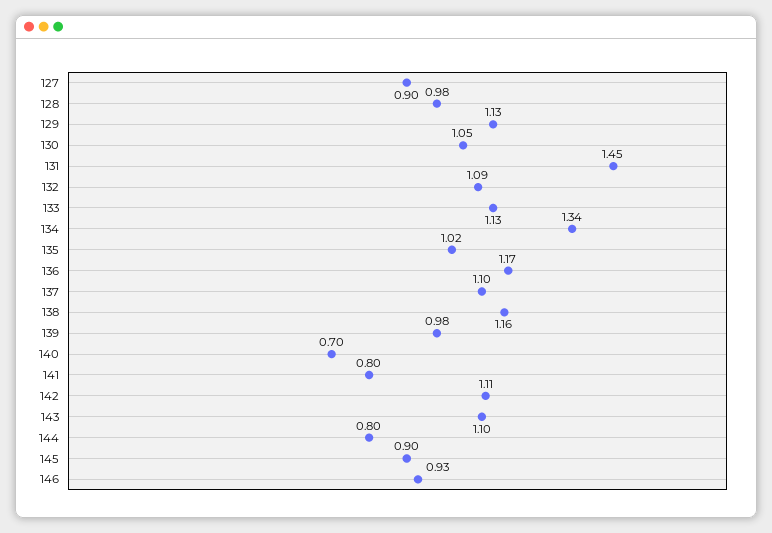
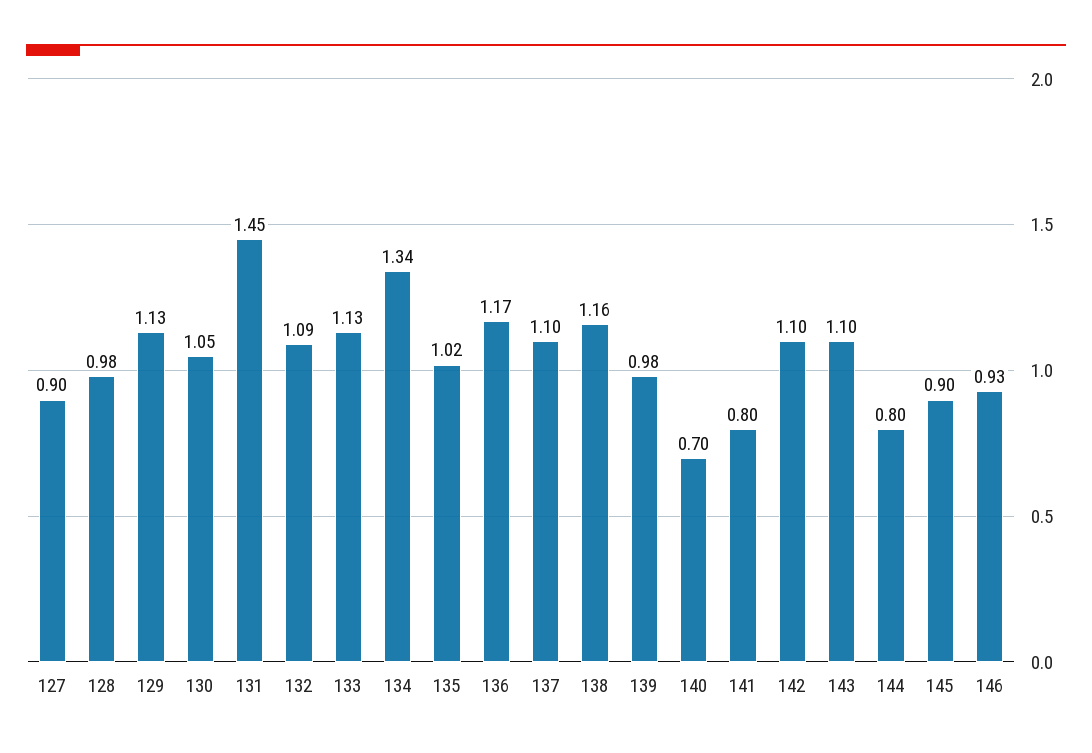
  {
    "127": 0.9,
    "128": 0.98,
    "129": 1.13,
    "130": 1.05,
    "131": 1.45,
    "132": 1.09,
    "133": 1.13,
    "134": 1.34,
    "135": 1.02,
    "136": 1.17,
    "137": 1.1,
    "138": 1.16,
    "139": 0.98,
    "140": 0.7,
    "141": 0.8,
-   "142": 1.11,
+   "142": 1.1,
    "143": 1.1,
    "144": 0.8,
    "145": 0.9,
    "146": 0.93
  }

